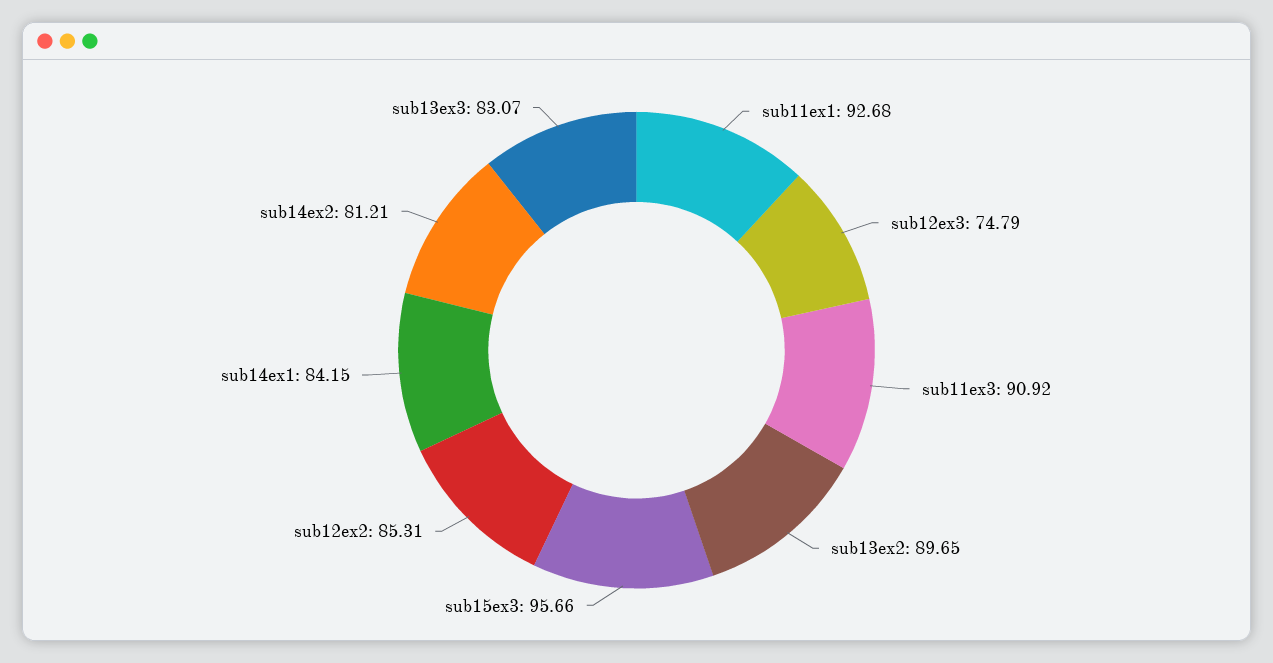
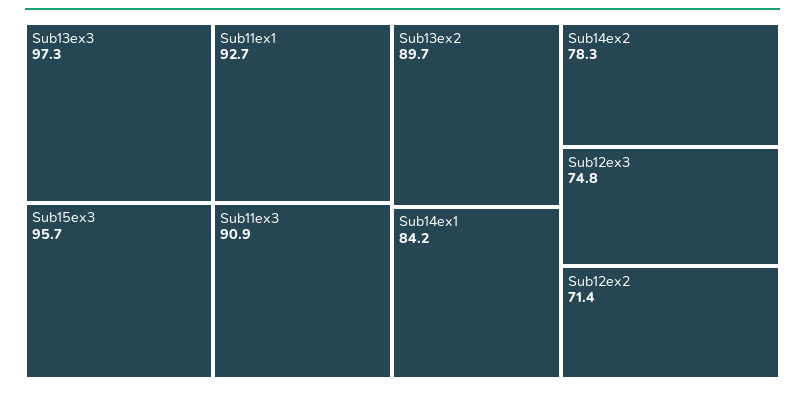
  {
    "sub11ex1": 92.68,
    "sub12ex3": 74.79,
    "sub11ex3": 90.92,
    "sub13ex2": 89.65,
    "sub15ex3": 95.66,
-   "sub12ex2": 85.31,
+   "sub12ex2": 71.4,
    "sub14ex1": 84.15,
-   "sub14ex2": 81.21,
+   "sub14ex2": 78.3,
-   "sub13ex3": 83.07
+   "sub13ex3": 97.3
  }

